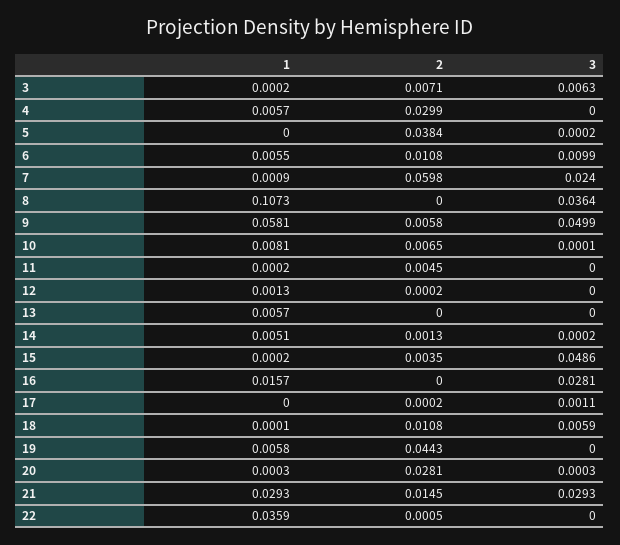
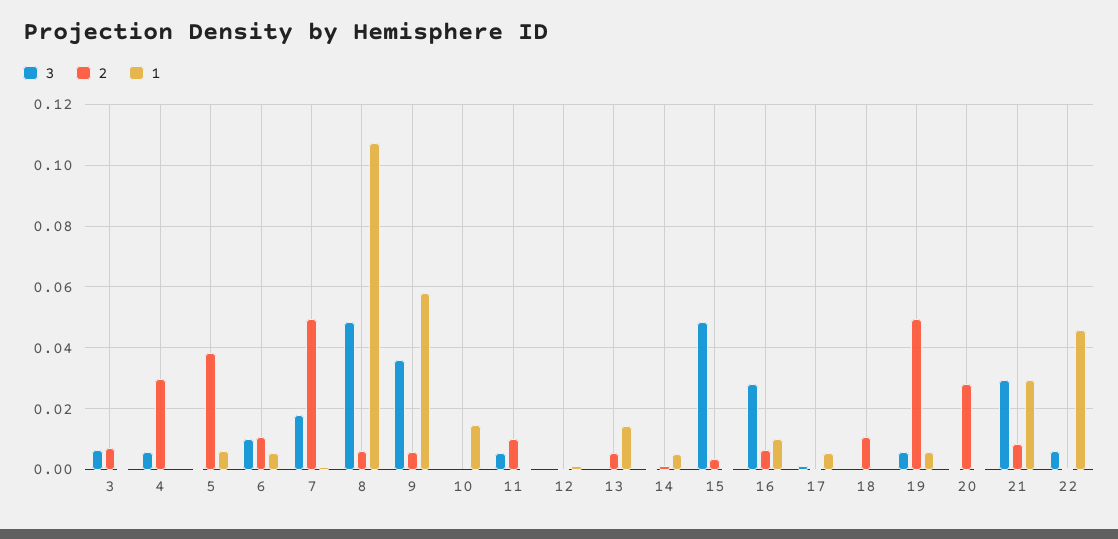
  {
    "1": {
      "3": 0.0002,
-     "4": 0.0057,
+     "4": 0,
-     "5": 0,
+     "5": 0.006,
      "6": 0.0055,
      "7": 0.0009,
      "8": 0.1073,
      "9": 0.0581,
-     "10": 0.0081,
+     "10": 0.014,
      "11": 0.0002,
      "12": 0.0013,
-     "13": 0.0057,
+     "13": 0.014,
      "14": 0.0051,
      "15": 0.0002,
-     "16": 0.0157,
+     "16": 0.01,
-     "17": 0,
+     "17": 0.006,
      "18": 0.0001,
      "19": 0.0058,
      "20": 0.0003,
      "21": 0.0293,
-     "22": 0.0359
+     "22": 0.046
    },
    "2": {
      "3": 0.0071,
      "4": 0.0299,
      "5": 0.0384,
      "6": 0.0108,
-     "7": 0.0598,
+     "7": 0.05,
-     "8": 0,
+     "8": 0.006,
      "9": 0.0058,
-     "10": 0.0065,
+     "10": 0,
-     "11": 0.0045,
+     "11": 0.01,
      "12": 0.0002,
-     "13": 0,
+     "13": 0.006,
      "14": 0.0013,
      "15": 0.0035,
-     "16": 0,
+     "16": 0.006,
      "17": 0.0002,
      "18": 0.0108,
-     "19": 0.0443,
+     "19": 0.05,
      "20": 0.0281,
-     "21": 0.0145,
+     "21": 0.008,
      "22": 0.0005
    },
    "3": {
      "3": 0.0063,
-     "4": 0,
+     "4": 0.006,
      "5": 0.0002,
      "6": 0.0099,
-     "7": 0.024,
+     "7": 0.018,
-     "8": 0.0364,
+     "8": 0.048,
-     "9": 0.0499,
+     "9": 0.036,
      "10": 0.0001,
-     "11": 0,
+     "11": 0.006,
      "12": 0,
      "13": 0,
      "14": 0.0002,
      "15": 0.0486,
      "16": 0.0281,
      "17": 0.0011,
-     "18": 0.0059,
+     "18": 0,
-     "19": 0,
+     "19": 0.006,
      "20": 0.0003,
      "21": 0.0293,
-     "22": 0
+     "22": 0.006
    }
  }

